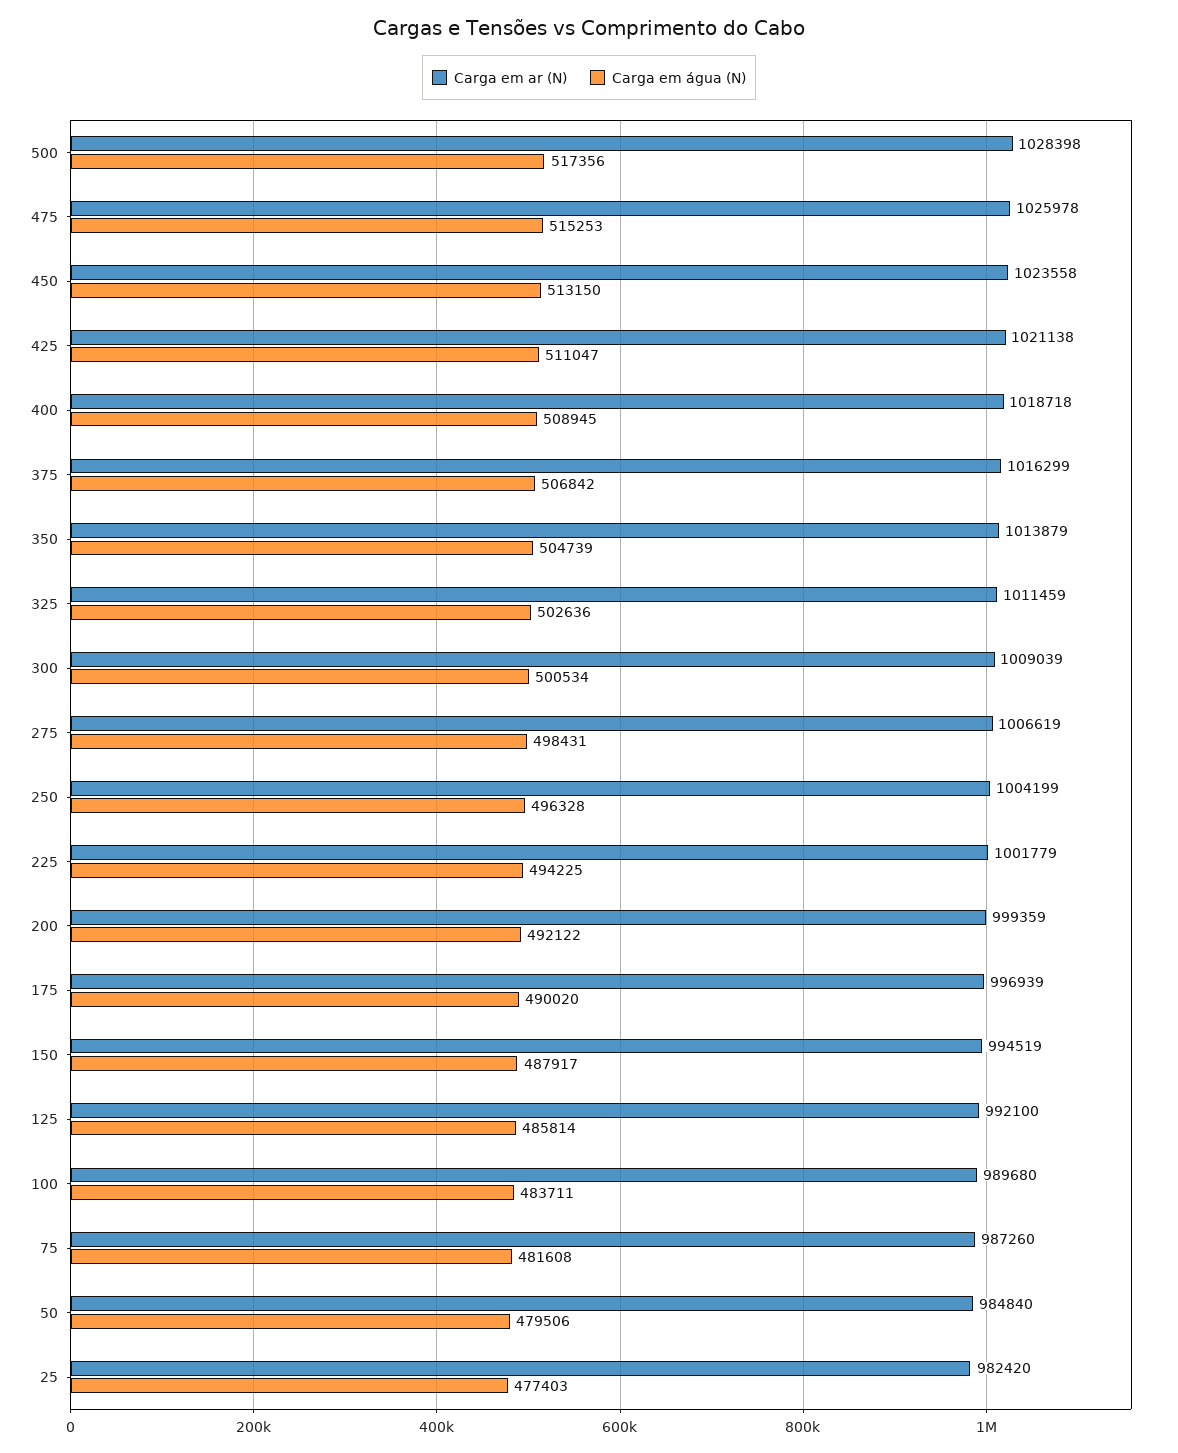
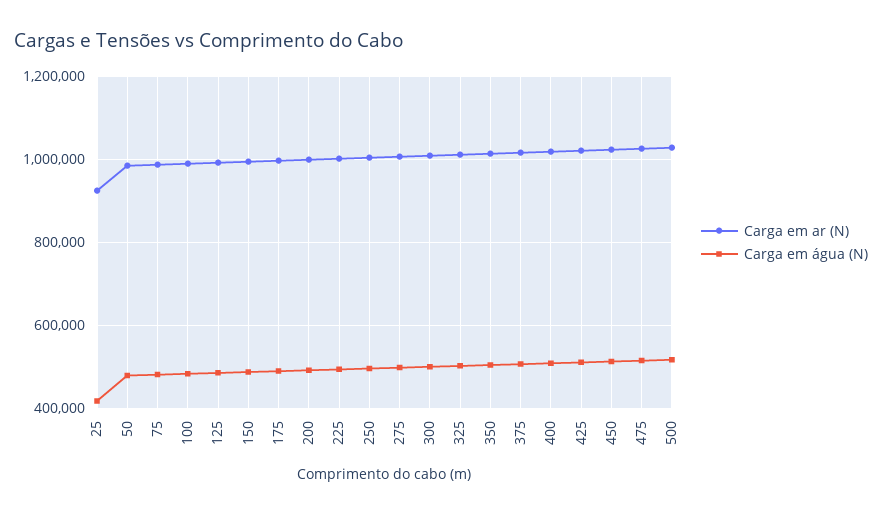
  {
    "Carga em ar (N)": {
      "500": 1028398,
      "475": 1025978,
      "450": 1023558,
      "425": 1021138,
      "400": 1018718,
      "375": 1016299,
      "350": 1013879,
      "325": 1011459,
      "300": 1009039,
      "275": 1006619,
      "250": 1004199,
      "225": 1001779,
      "200": 999359,
      "175": 996939,
      "150": 994519,
      "125": 992100,
      "100": 989680,
      "75": 987260,
      "50": 984840,
-     "25": 982420
+     "25": 920000
    },
    "Carga em água (N)": {
      "500": 517356,
      "475": 515253,
      "450": 513150,
      "425": 511047,
      "400": 508945,
      "375": 506842,
      "350": 504739,
      "325": 502636,
      "300": 500534,
      "275": 498431,
      "250": 496328,
      "225": 494225,
      "200": 492122,
      "175": 490020,
      "150": 487917,
      "125": 485814,
      "100": 483711,
      "75": 481608,
      "50": 479506,
-     "25": 477403
+     "25": 420000
    }
  }

